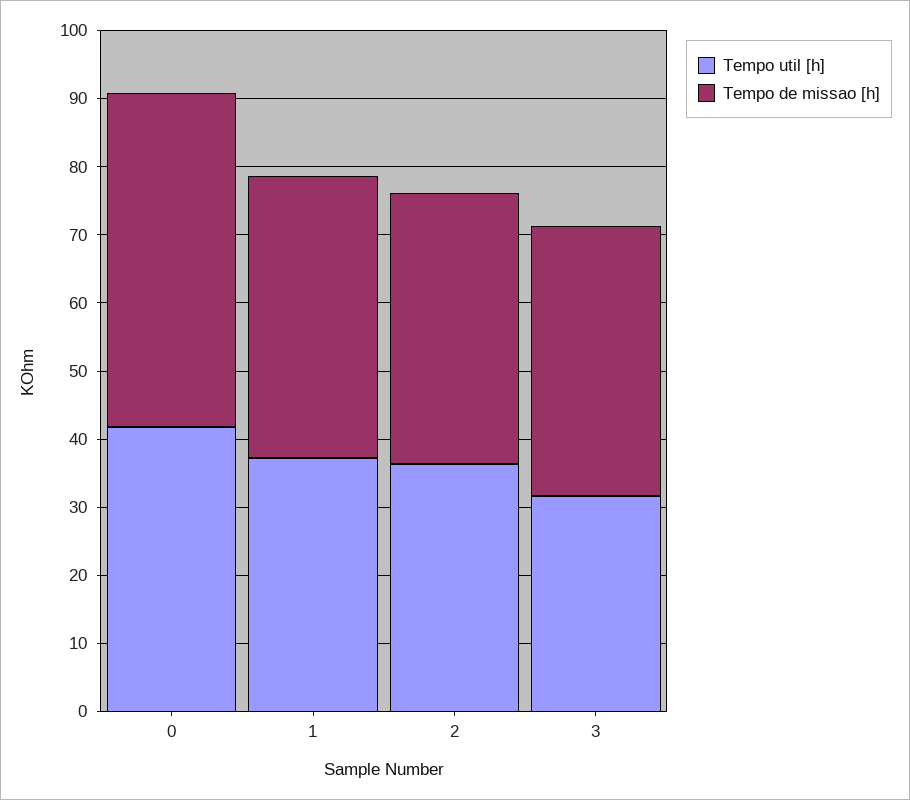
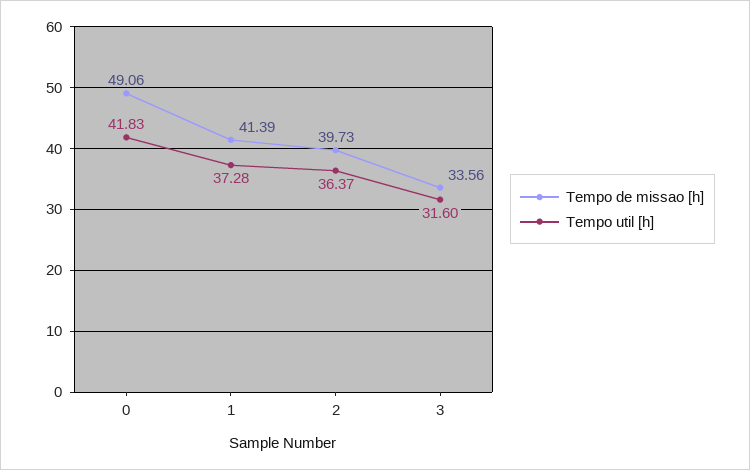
  {
    "Tempo util [h]": {
      "0": 41.83,
      "1": 37.28,
      "2": 36.37,
      "3": 31.6
    },
    "Tempo de missao [h]": {
      "0": 49.06,
      "1": 41.39,
      "2": 39.73,
-     "3": 40
+     "3": 33.56
    }
  }

